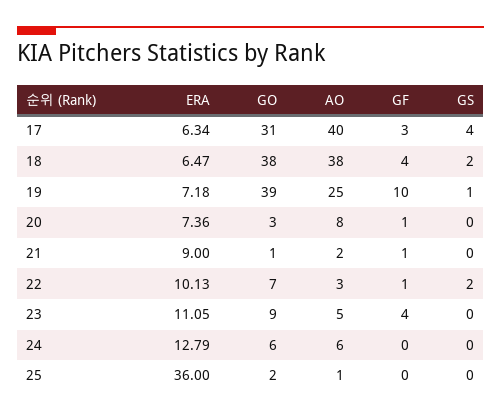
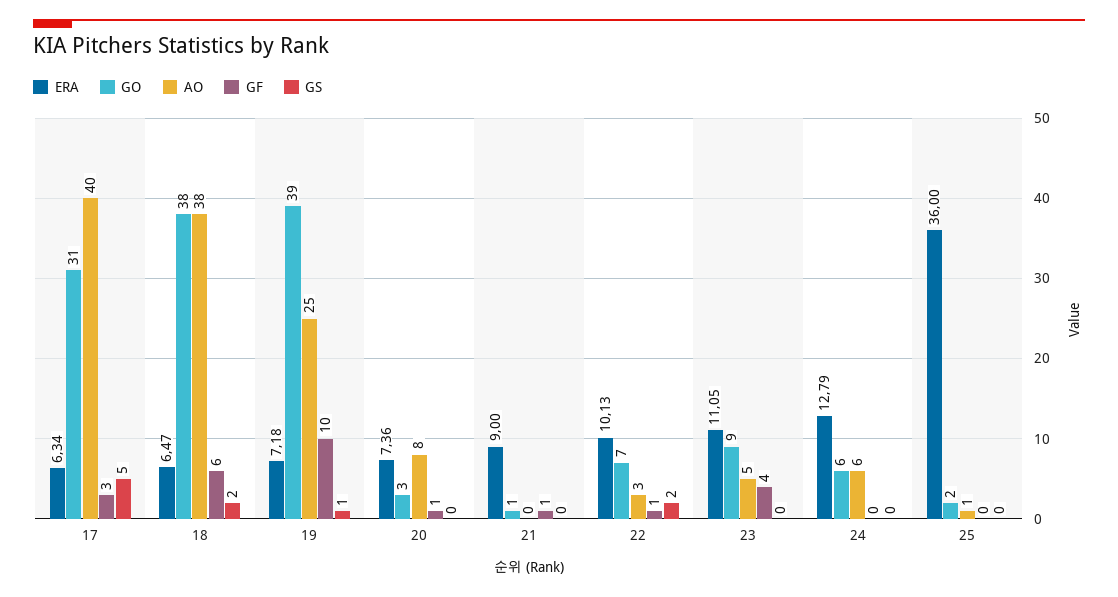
  {
    "ERA": {
      "17": 6.34,
      "18": 6.47,
      "19": 7.18,
      "20": 7.36,
      "21": 9,
      "22": 10.13,
      "23": 11.05,
      "24": 12.79,
      "25": 36
    },
    "GO": {
      "17": 31,
      "18": 38,
      "19": 39,
      "20": 3,
      "21": 1,
      "22": 7,
      "23": 9,
      "24": 6,
      "25": 2
    },
    "AO": {
      "17": 40,
      "18": 38,
      "19": 25,
      "20": 8,
-     "21": 2,
+     "21": 0,
      "22": 3,
      "23": 5,
      "24": 6,
      "25": 1
    },
    "GF": {
      "17": 3,
-     "18": 4,
+     "18": 6,
      "19": 10,
      "20": 1,
      "21": 1,
      "22": 1,
      "23": 4,
      "24": 0,
      "25": 0
    },
    "GS": {
-     "17": 4,
+     "17": 5,
      "18": 2,
      "19": 1,
      "20": 0,
      "21": 0,
      "22": 2,
      "23": 0,
      "24": 0,
      "25": 0
    }
  }

